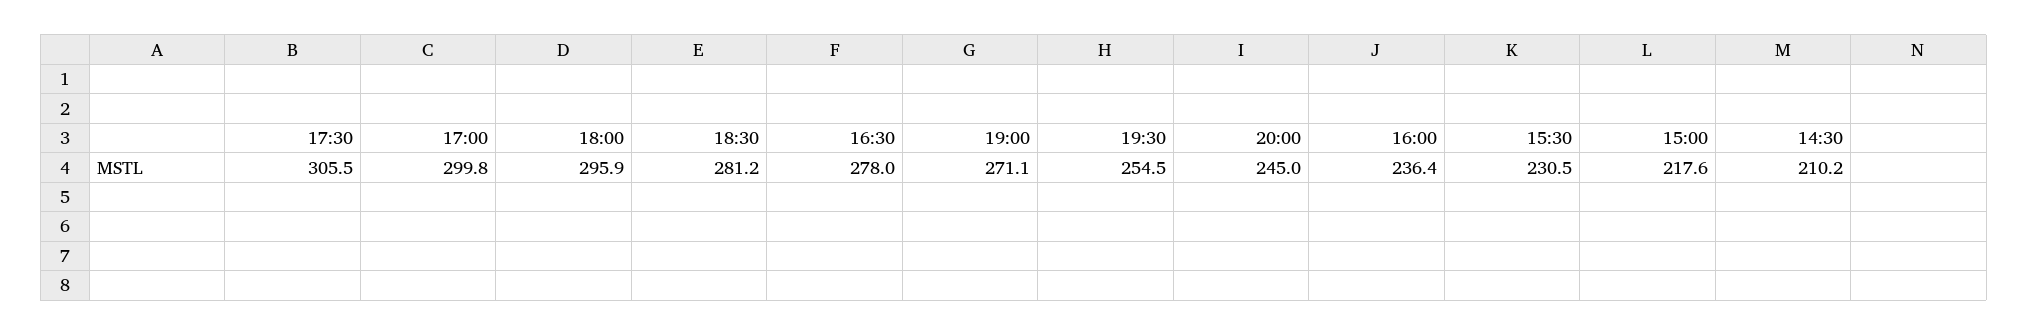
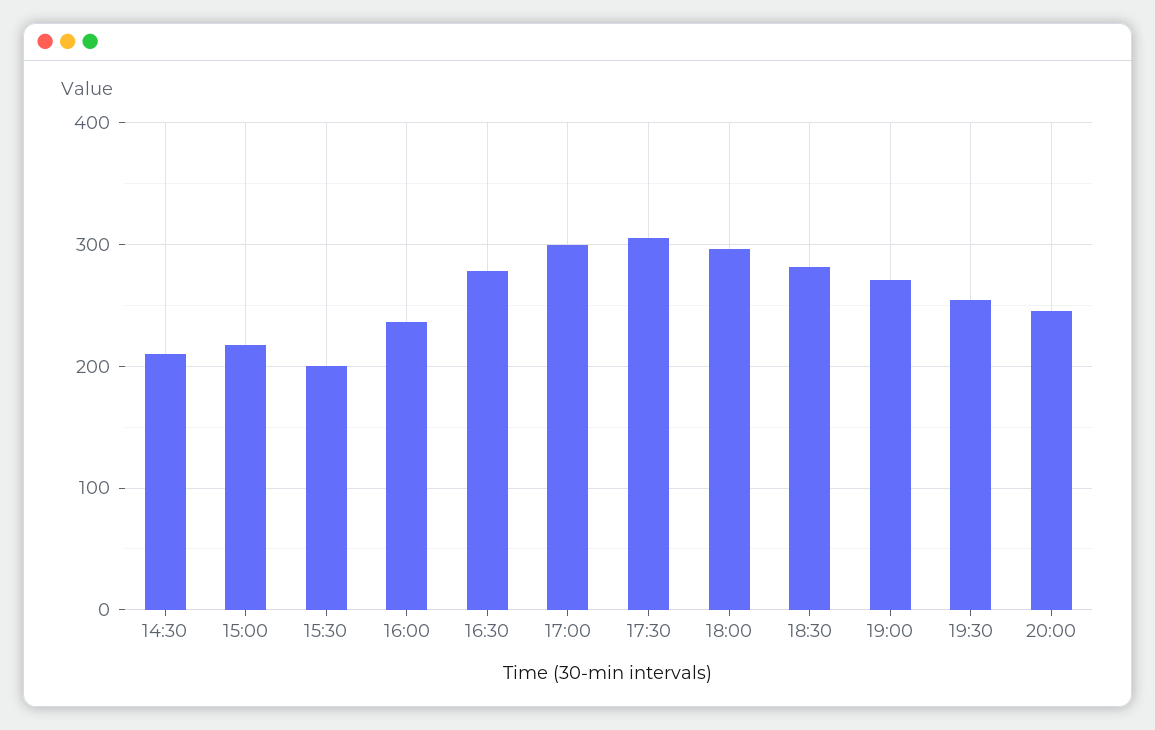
  {
    "17:30": 305.5,
    "17:00": 299.8,
    "18:00": 295.9,
    "18:30": 281.2,
    "16:30": 278,
    "19:00": 271.1,
    "19:30": 254.5,
    "20:00": 245,
    "16:00": 236.4,
-   "15:30": 230.5,
+   "15:30": 200,
    "15:00": 217.6,
    "14:30": 210.2
  }

